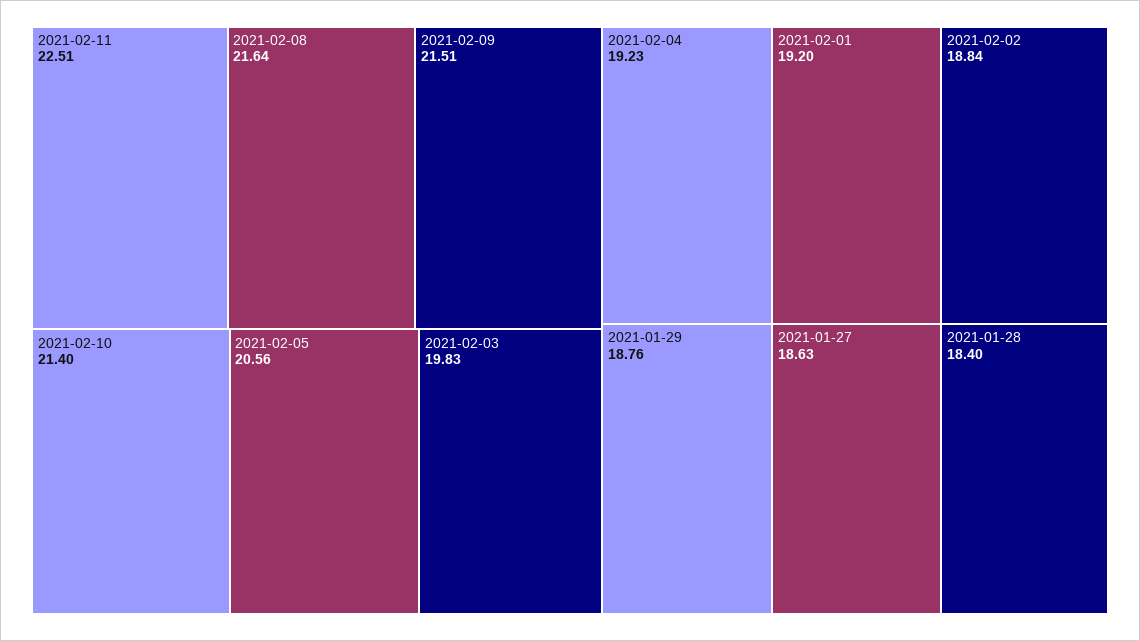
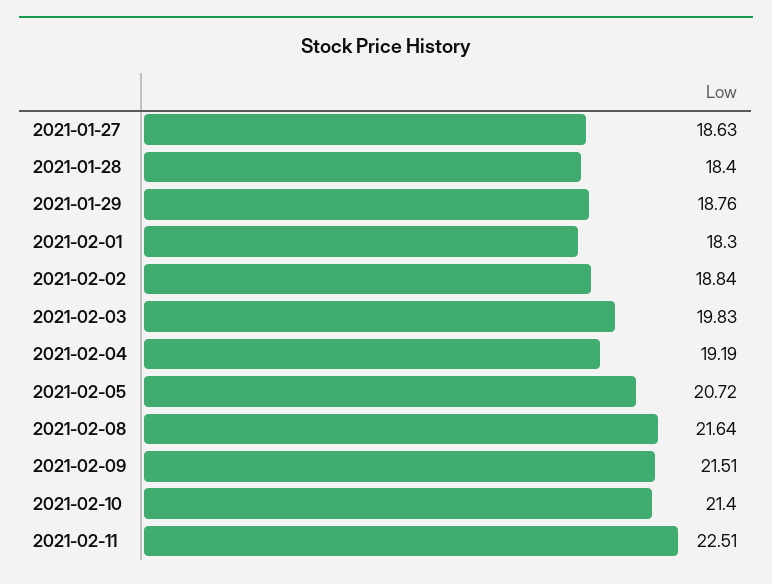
  {
    "2021-02-11": 22.51,
    "2021-02-08": 21.64,
    "2021-02-09": 21.51,
    "2021-02-10": 21.4,
-   "2021-02-05": 20.56,
+   "2021-02-05": 20.72,
    "2021-02-03": 19.83,
-   "2021-02-04": 19.23,
+   "2021-02-04": 19.19,
-   "2021-02-01": 19.2,
+   "2021-02-01": 18.3,
    "2021-02-02": 18.84,
    "2021-01-29": 18.76,
    "2021-01-27": 18.63,
    "2021-01-28": 18.4
  }

